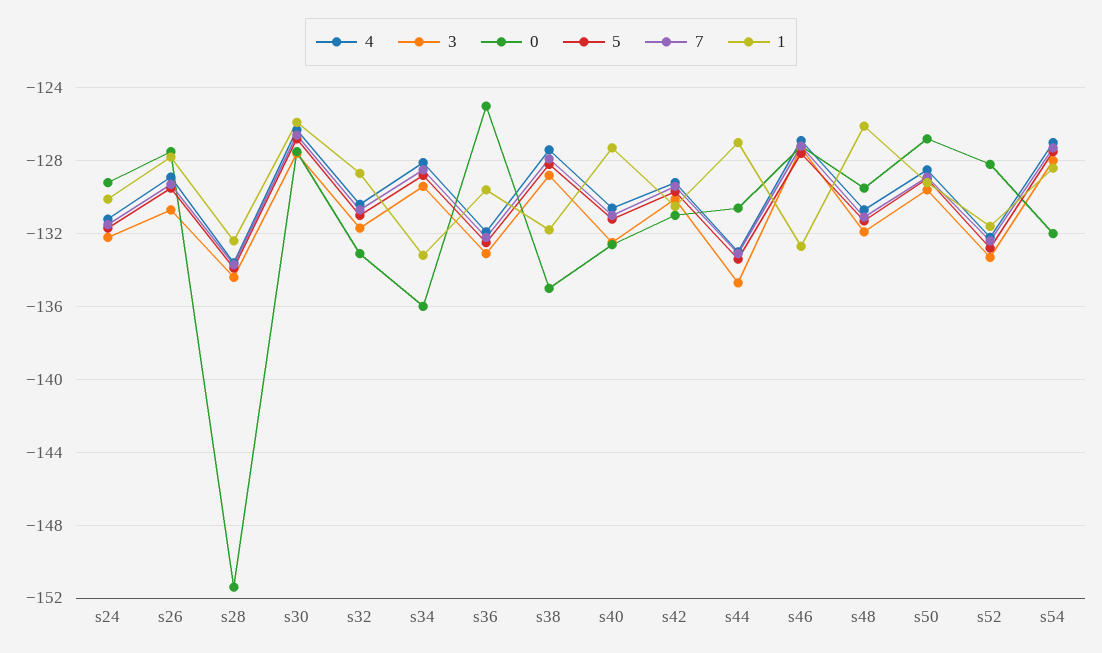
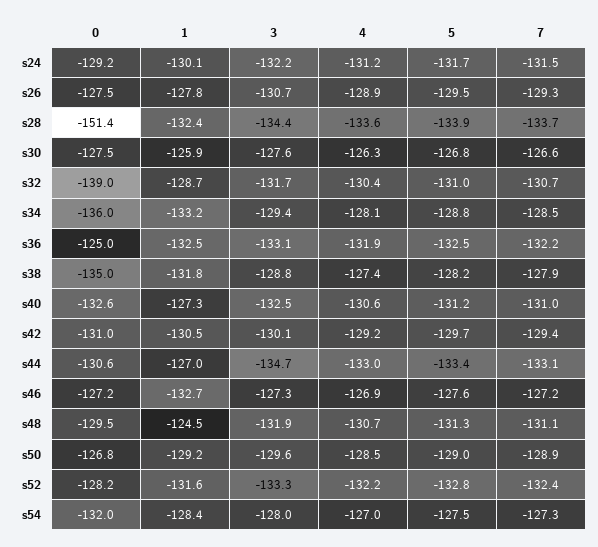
  {
    "4": {
      "s24": -131.2,
      "s26": -128.9,
      "s28": -133.6,
      "s30": -126.3,
      "s32": -130.4,
      "s34": -128.1,
      "s36": -131.9,
      "s38": -127.4,
      "s40": -130.6,
      "s42": -129.2,
      "s44": -133,
      "s46": -126.9,
      "s48": -130.7,
      "s50": -128.5,
      "s52": -132.2,
      "s54": -127
    },
    "3": {
      "s24": -132.2,
      "s26": -130.7,
      "s28": -134.4,
      "s30": -127.6,
      "s32": -131.7,
      "s34": -129.4,
      "s36": -133.1,
      "s38": -128.8,
      "s40": -132.5,
      "s42": -130.1,
      "s44": -134.7,
      "s46": -127.3,
      "s48": -131.9,
      "s50": -129.6,
      "s52": -133.3,
      "s54": -128
    },
    "0": {
      "s24": -129.2,
      "s26": -127.5,
      "s28": -151.4,
      "s30": -127.5,
-     "s32": -133,
+     "s32": -139,
      "s34": -136,
      "s36": -125,
      "s38": -135,
      "s40": -132.6,
      "s42": -131,
      "s44": -130.6,
      "s46": -127.2,
      "s48": -129.5,
      "s50": -126.8,
      "s52": -128.2,
      "s54": -132
    },
    "5": {
      "s24": -131.7,
      "s26": -129.5,
      "s28": -133.9,
      "s30": -126.8,
      "s32": -131,
      "s34": -128.8,
      "s36": -132.5,
      "s38": -128.2,
      "s40": -131.2,
      "s42": -129.7,
      "s44": -133.4,
      "s46": -127.6,
      "s48": -131.3,
      "s50": -129,
      "s52": -132.8,
      "s54": -127.5
    },
    "7": {
      "s24": -131.5,
      "s26": -129.3,
      "s28": -133.7,
      "s30": -126.6,
      "s32": -130.7,
      "s34": -128.5,
      "s36": -132.2,
      "s38": -127.9,
      "s40": -131,
      "s42": -129.4,
      "s44": -133.1,
      "s46": -127.2,
      "s48": -131.1,
      "s50": -128.9,
      "s52": -132.4,
      "s54": -127.3
    },
    "1": {
      "s24": -130.1,
      "s26": -127.8,
      "s28": -132.4,
      "s30": -125.9,
      "s32": -128.7,
      "s34": -133.2,
-     "s36": -129.5,
+     "s36": -132.5,
      "s38": -131.8,
      "s40": -127.3,
      "s42": -130.5,
      "s44": -127,
      "s46": -132.7,
-     "s48": -126,
+     "s48": -124.5,
      "s50": -129.2,
      "s52": -131.6,
      "s54": -128.4
    }
  }

